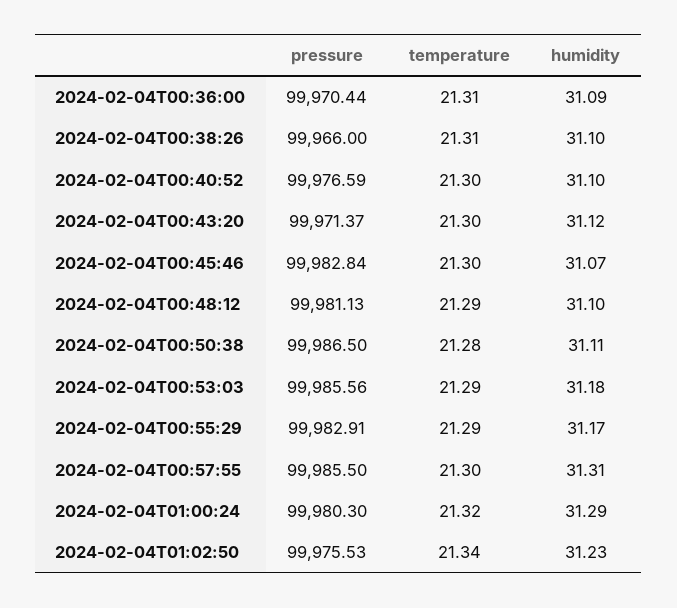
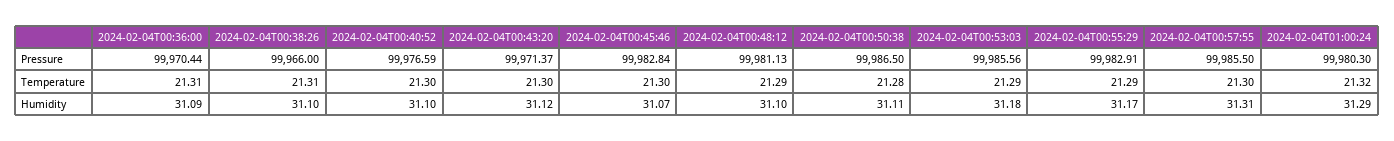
  {
    "pressure": {
      "2024-02-04T00:36:00": 99970.44,
      "2024-02-04T00:38:26": 99966,
      "2024-02-04T00:40:52": 99976.59,
      "2024-02-04T00:43:20": 99971.37,
      "2024-02-04T00:45:46": 99982.84,
      "2024-02-04T00:48:12": 99981.13,
      "2024-02-04T00:50:38": 99986.5,
      "2024-02-04T00:53:03": 99985.56,
      "2024-02-04T00:55:29": 99982.91,
      "2024-02-04T00:57:55": 99985.5,
-     "2024-02-04T01:00:24": 99980.3,
+     "2024-02-04T01:00:24": 99980.3
-     "2024-02-04T01:02:50": 99975.53
    },
    "temperature": {
      "2024-02-04T00:36:00": 21.31,
      "2024-02-04T00:38:26": 21.31,
      "2024-02-04T00:40:52": 21.3,
      "2024-02-04T00:43:20": 21.3,
      "2024-02-04T00:45:46": 21.3,
      "2024-02-04T00:48:12": 21.29,
      "2024-02-04T00:50:38": 21.28,
      "2024-02-04T00:53:03": 21.29,
      "2024-02-04T00:55:29": 21.29,
      "2024-02-04T00:57:55": 21.3,
-     "2024-02-04T01:00:24": 21.32,
+     "2024-02-04T01:00:24": 21.32
-     "2024-02-04T01:02:50": 21.34
    },
    "humidity": {
      "2024-02-04T00:36:00": 31.09,
      "2024-02-04T00:38:26": 31.1,
      "2024-02-04T00:40:52": 31.1,
      "2024-02-04T00:43:20": 31.12,
      "2024-02-04T00:45:46": 31.07,
      "2024-02-04T00:48:12": 31.1,
      "2024-02-04T00:50:38": 31.11,
      "2024-02-04T00:53:03": 31.18,
      "2024-02-04T00:55:29": 31.17,
      "2024-02-04T00:57:55": 31.31,
-     "2024-02-04T01:00:24": 31.29,
+     "2024-02-04T01:00:24": 31.29
-     "2024-02-04T01:02:50": 31.23
    }
  }

